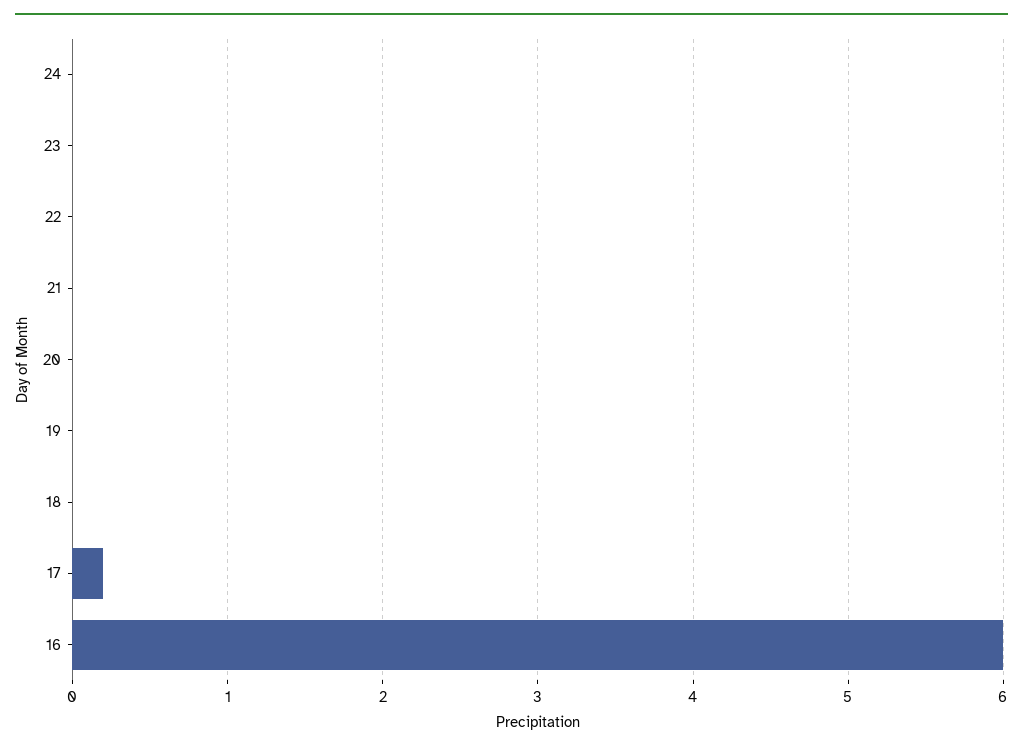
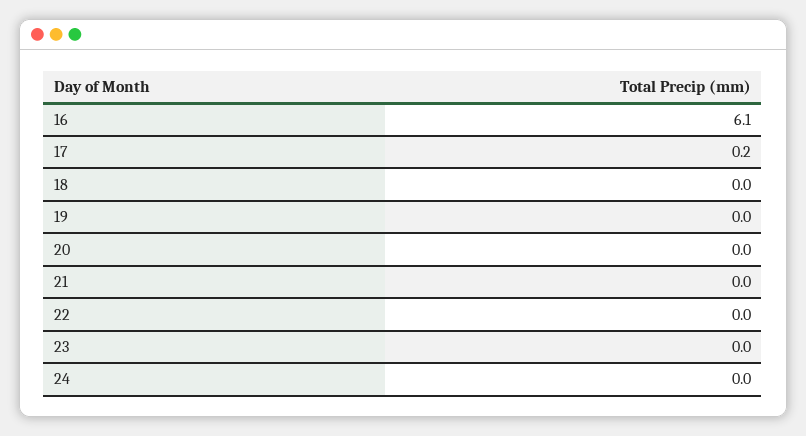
  {
    "24": 0,
    "23": 0,
    "22": 0,
    "21": 0,
    "20": 0,
    "19": 0,
    "18": 0,
    "17": 0.2,
-   "16": 6
+   "16": 6.1
  }

